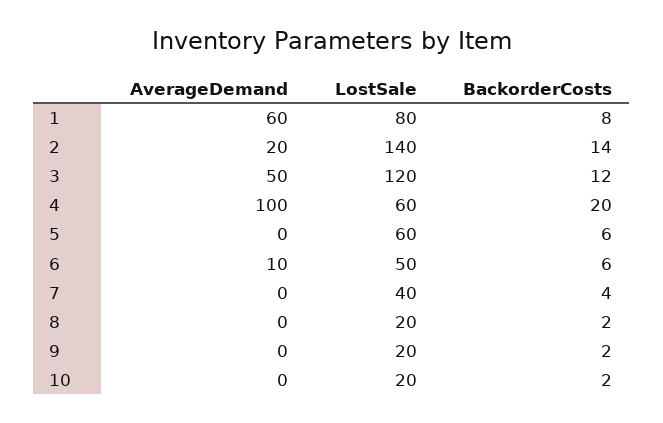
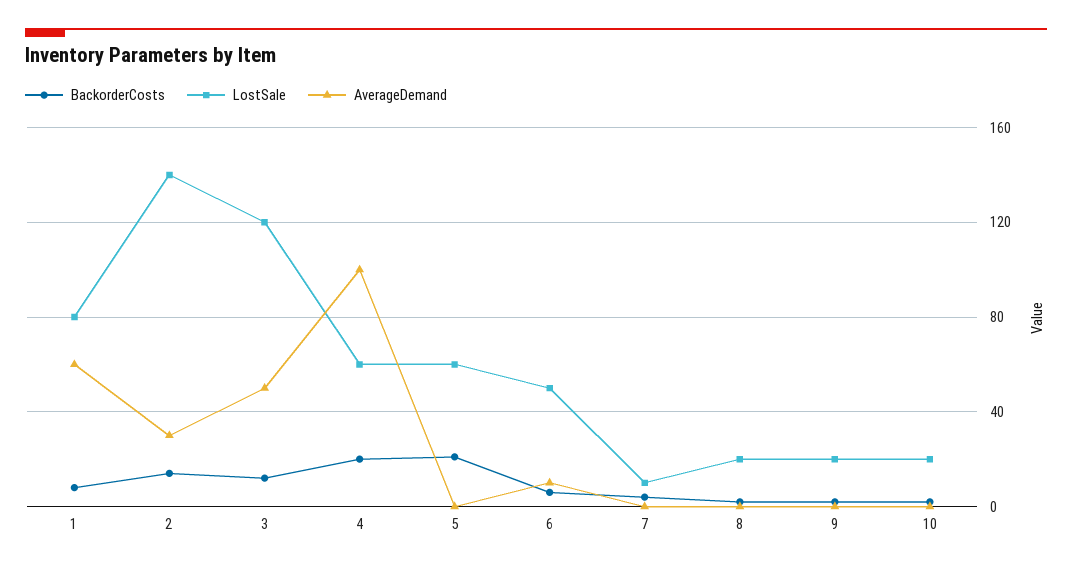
  {
    "AverageDemand": {
      "1": 60,
-     "2": 20,
+     "2": 30,
      "3": 50,
      "4": 100,
      "5": 0,
      "6": 10,
      "7": 0,
      "8": 0,
      "9": 0,
      "10": 0
    },
    "LostSale": {
      "1": 80,
      "2": 140,
      "3": 120,
      "4": 60,
      "5": 60,
      "6": 50,
-     "7": 40,
+     "7": 10,
      "8": 20,
      "9": 20,
      "10": 20
    },
    "BackorderCosts": {
      "1": 8,
      "2": 14,
      "3": 12,
      "4": 20,
-     "5": 6,
+     "5": 20,
      "6": 6,
      "7": 4,
      "8": 2,
      "9": 2,
      "10": 2
    }
  }

